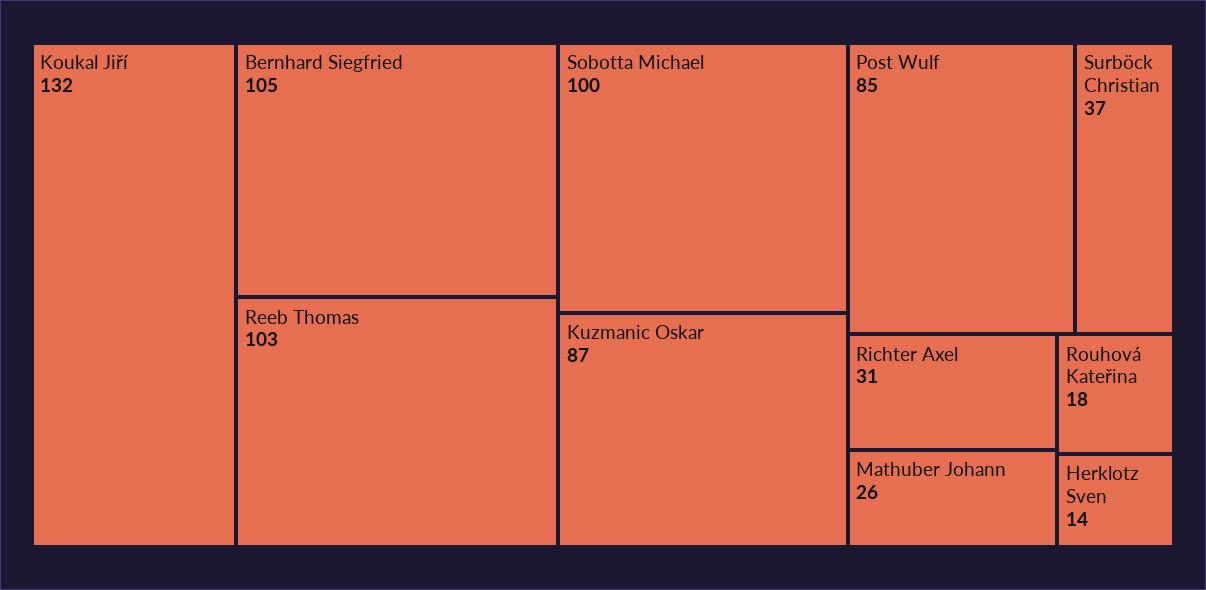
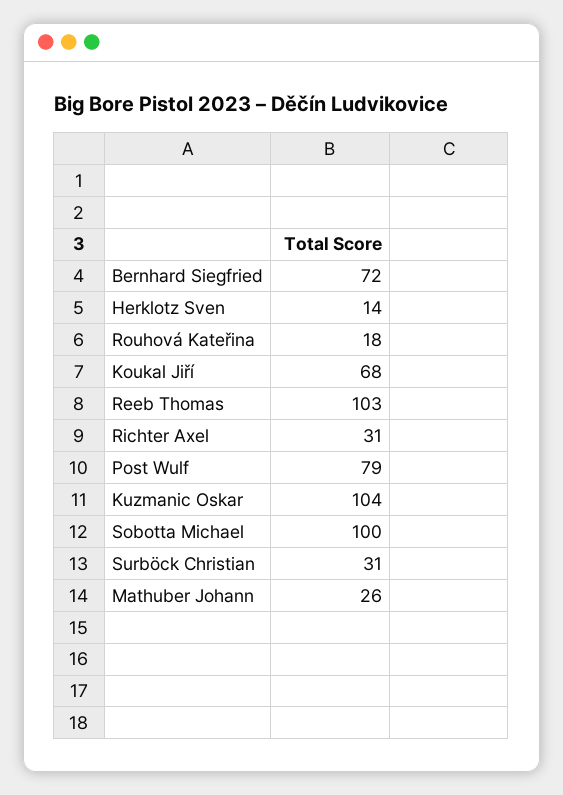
  {
-   "Koukal Jiří": 132,
+   "Koukal Jiří": 68,
-   "Bernhard Siegfried": 105,
+   "Bernhard Siegfried": 72,
    "Reeb Thomas": 103,
    "Sobotta Michael": 100,
-   "Kuzmanic Oskar": 87,
+   "Kuzmanic Oskar": 104,
-   "Post Wulf": 85,
+   "Post Wulf": 79,
-   "Surböck Christian": 37,
+   "Surböck Christian": 31,
    "Richter Axel": 31,
    "Mathuber Johann": 26,
    "Rouhová Kateřina": 18,
    "Herklotz Sven": 14
  }

